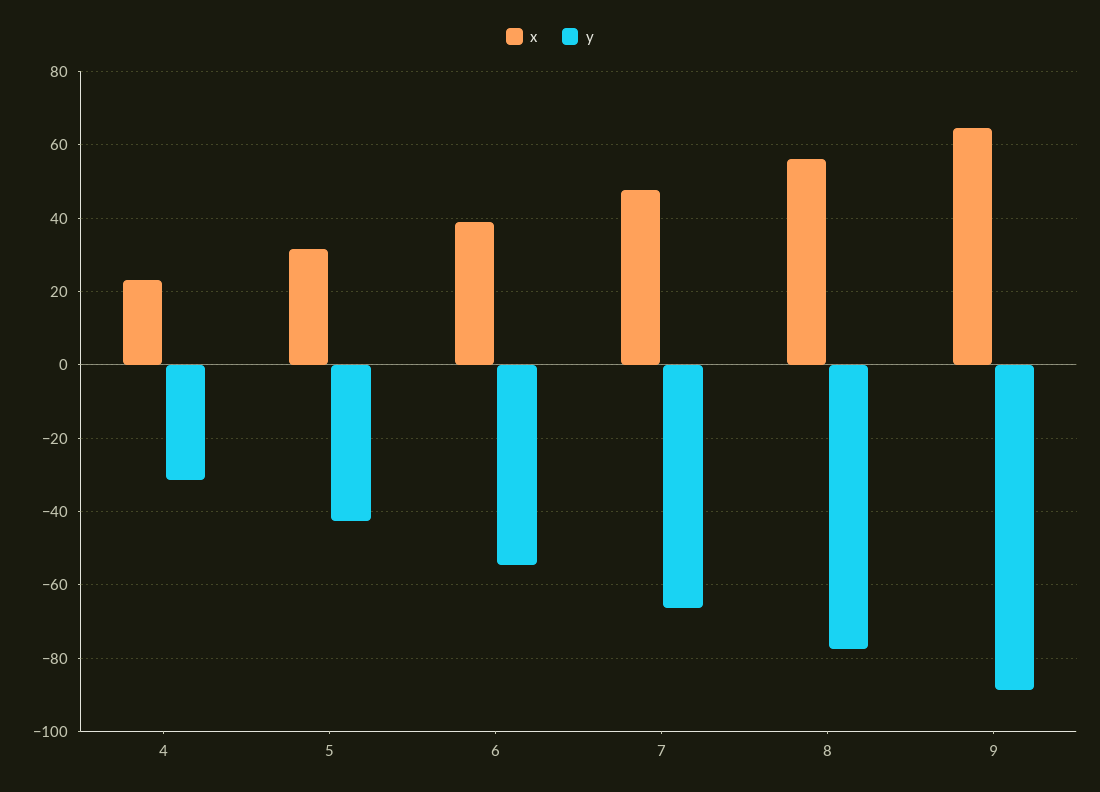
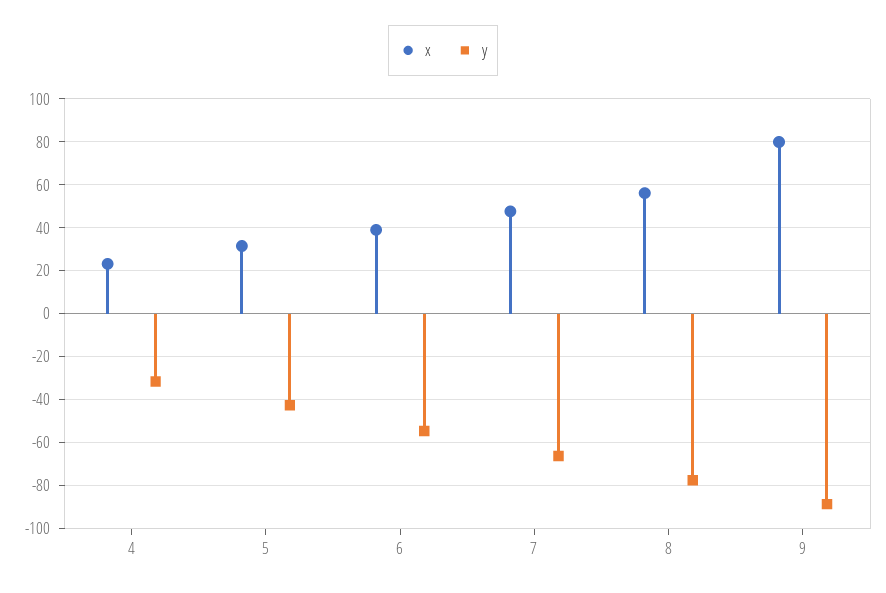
  {
    "x": {
      "4": 24,
      "5": 32,
      "6": 40,
      "7": 48,
      "8": 56,
-     "9": 64
+     "9": 80
    },
    "y": {
      "4": -32,
      "5": -42,
      "6": -54,
      "7": -66,
      "8": -78,
      "9": -88
    }
  }

